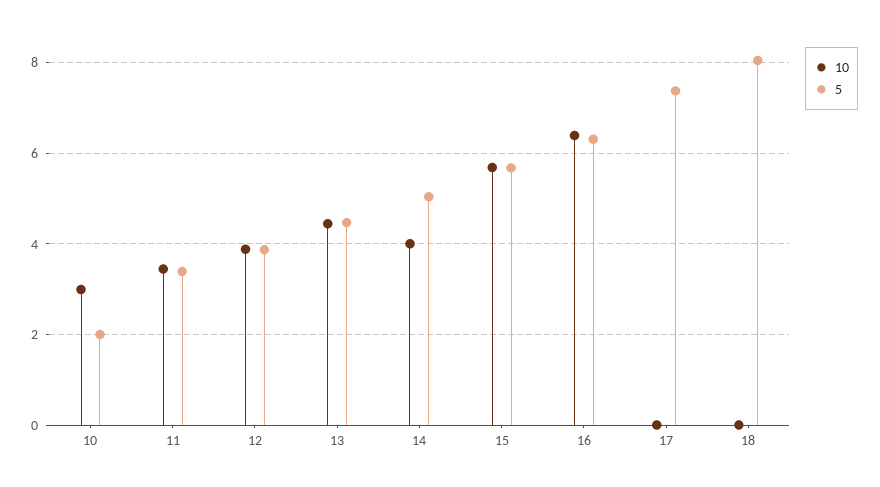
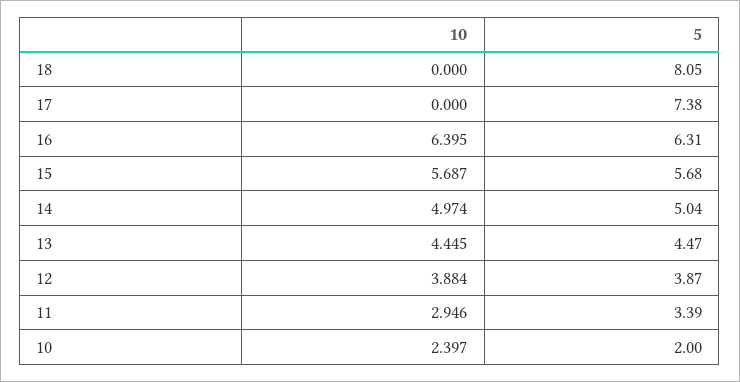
  {
    "10": {
-     "10": 3,
+     "10": 2.397,
-     "11": 3.4,
+     "11": 2.946,
      "12": 3.884,
      "13": 4.445,
-     "14": 4,
+     "14": 4.974,
      "15": 5.687,
      "16": 6.395,
      "17": 0,
      "18": 0
    },
    "5": {
      "10": 2,
      "11": 3.39,
      "12": 3.87,
      "13": 4.47,
      "14": 5.04,
      "15": 5.68,
      "16": 6.31,
      "17": 7.38,
      "18": 8.05
    }
  }

